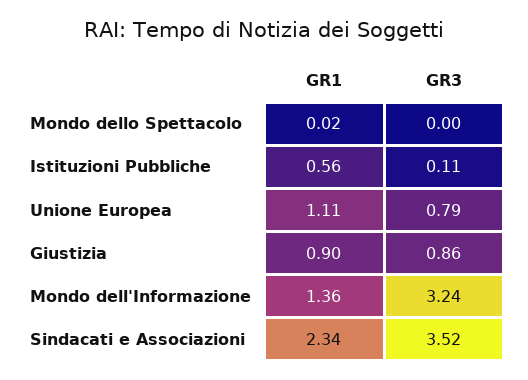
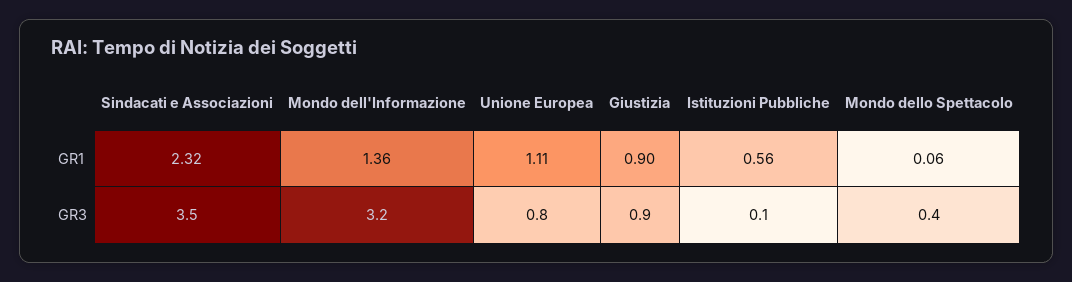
  {
    "GR1": {
-     "Mondo dello Spettacolo": 0.02,
+     "Mondo dello Spettacolo": 0.06,
      "Istituzioni Pubbliche": 0.56,
      "Unione Europea": 1.11,
      "Giustizia": 0.9,
      "Mondo dell'Informazione": 1.36,
-     "Sindacati e Associazioni": 2.34
+     "Sindacati e Associazioni": 2.32
    },
    "GR3": {
-     "Mondo dello Spettacolo": 0,
+     "Mondo dello Spettacolo": 0.4,
      "Istituzioni Pubbliche": 0.11,
      "Unione Europea": 0.79,
      "Giustizia": 0.86,
      "Mondo dell'Informazione": 3.24,
      "Sindacati e Associazioni": 3.52
    }
  }

